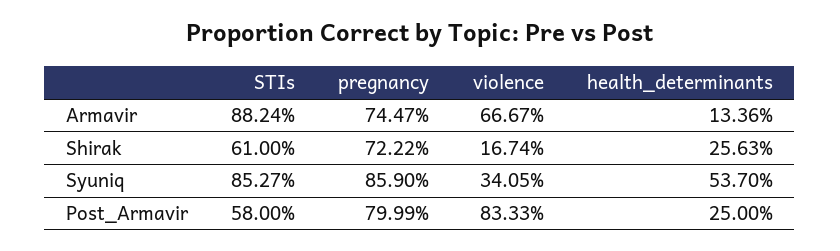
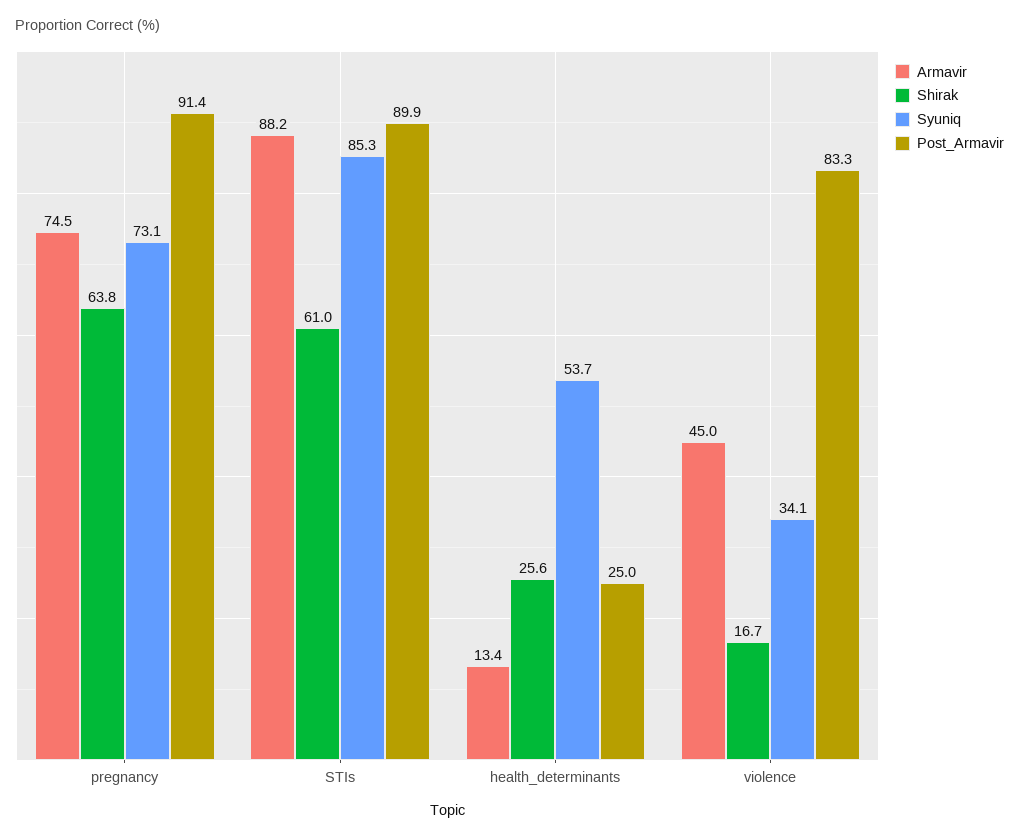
  {
    "Armavir": {
      "STIs": 88.24,
      "pregnancy": 74.47,
-     "violence": 66.67,
+     "violence": 45,
      "health_determinants": 13.36
    },
    "Shirak": {
      "STIs": 61,
-     "pregnancy": 72.22,
+     "pregnancy": 63.8,
      "violence": 16.74,
      "health_determinants": 25.63
    },
    "Syuniq": {
      "STIs": 85.27,
-     "pregnancy": 85.9,
+     "pregnancy": 73.1,
      "violence": 34.05,
      "health_determinants": 53.7
    },
    "Post_Armavir": {
-     "STIs": 58,
+     "STIs": 89.9,
-     "pregnancy": 79.99,
+     "pregnancy": 91.4,
      "violence": 83.33,
      "health_determinants": 25
    }
  }

